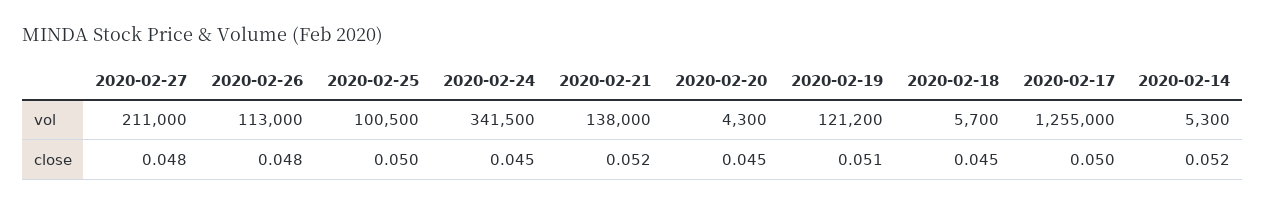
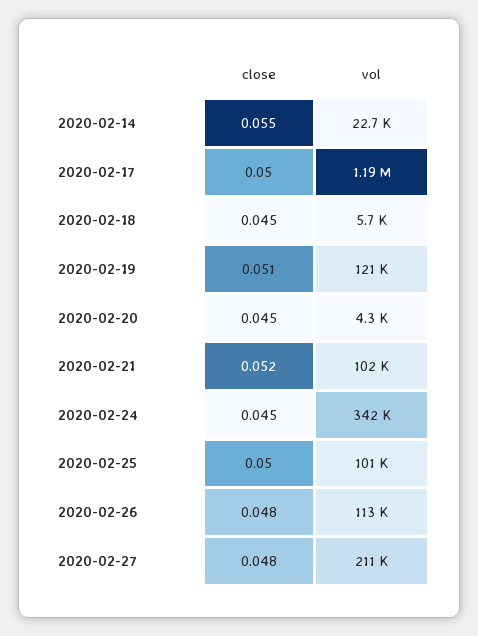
  {
    "2020-02-27": {
      "vol": 211000,
      "close": 0.048
    },
    "2020-02-26": {
      "vol": 113000,
      "close": 0.048
    },
    "2020-02-25": {
      "vol": 100500,
      "close": 0.05
    },
    "2020-02-24": {
      "vol": 341500,
      "close": 0.045
    },
    "2020-02-21": {
-     "vol": 138000,
+     "vol": 102000,
      "close": 0.052
    },
    "2020-02-20": {
      "vol": 4300,
      "close": 0.045
    },
    "2020-02-19": {
      "vol": 121200,
      "close": 0.051
    },
    "2020-02-18": {
      "vol": 5700,
      "close": 0.045
    },
    "2020-02-17": {
-     "vol": 1255000,
+     "vol": 1190000,
      "close": 0.05
    },
    "2020-02-14": {
-     "vol": 5300,
+     "vol": 22700,
-     "close": 0.052
+     "close": 0.055
    }
  }

